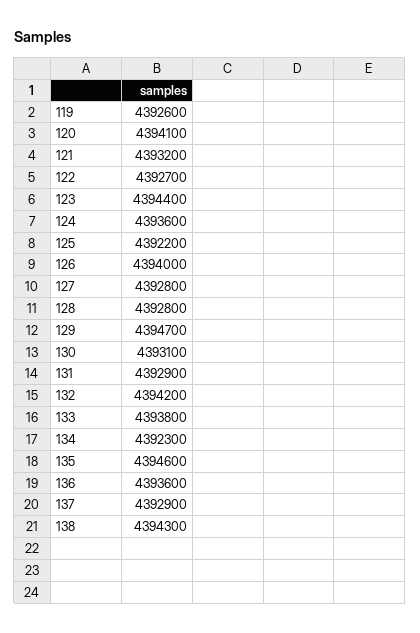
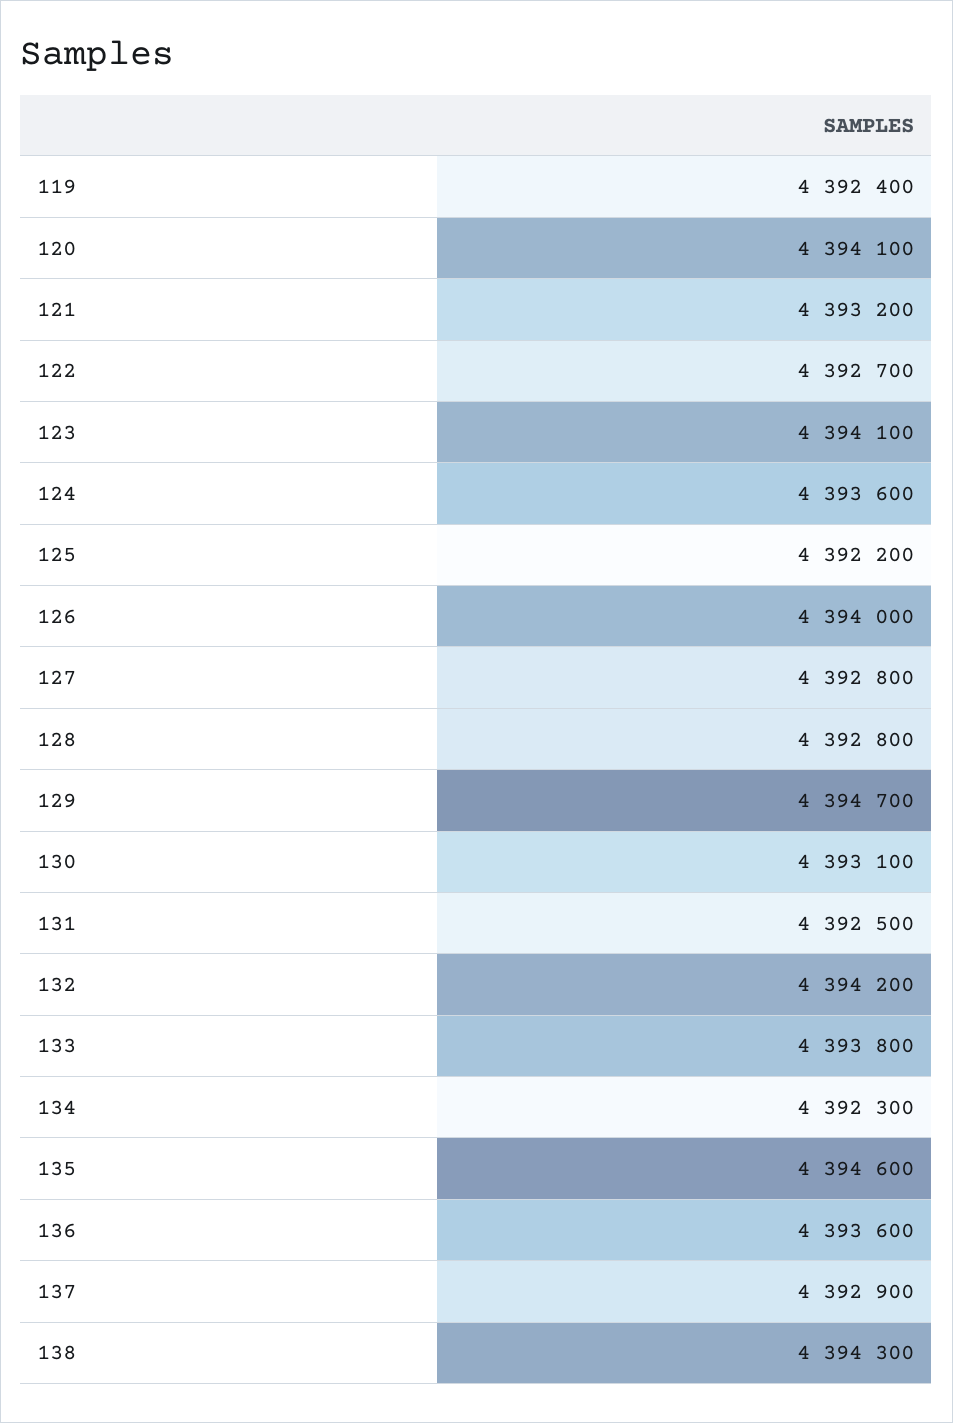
  {
-   "119": 4392600,
+   "119": 4392400,
    "120": 4394100,
    "121": 4393200,
    "122": 4392700,
-   "123": 4394400,
+   "123": 4394100,
    "124": 4393600,
    "125": 4392200,
    "126": 4394000,
    "127": 4392800,
    "128": 4392800,
    "129": 4394700,
    "130": 4393100,
-   "131": 4392900,
+   "131": 4392500,
    "132": 4394200,
    "133": 4393800,
    "134": 4392300,
    "135": 4394600,
    "136": 4393600,
    "137": 4392900,
    "138": 4394300
  }

